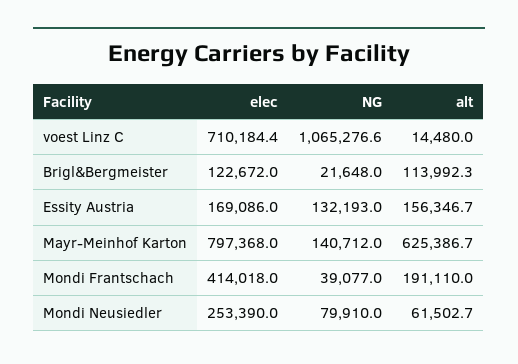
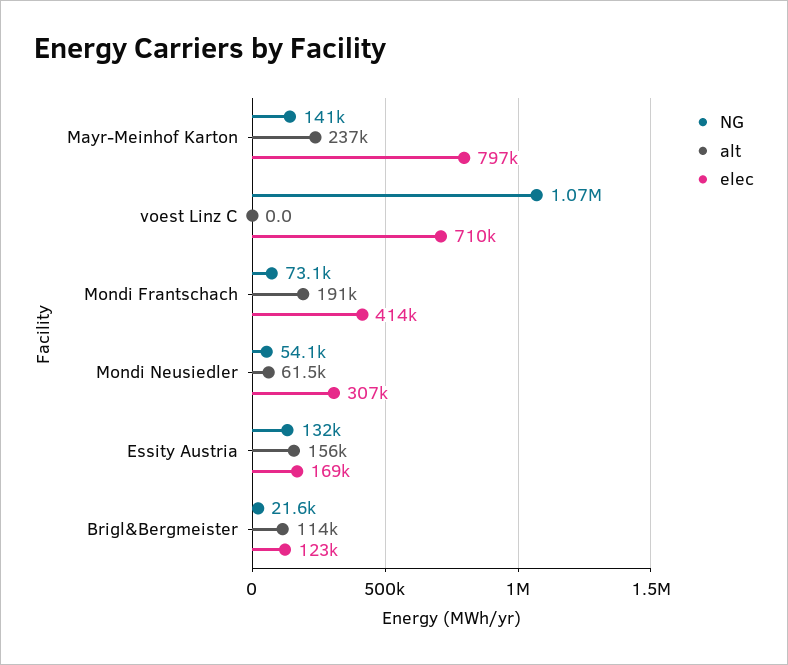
  {
    "elec": {
      "voest Linz C": 710184.4,
      "Brigl&Bergmeister": 122672,
      "Essity Austria": 169086,
      "Mayr-Meinhof Karton": 797368,
      "Mondi Frantschach": 414018,
-     "Mondi Neusiedler": 253390
+     "Mondi Neusiedler": 307000
    },
    "NG": {
      "voest Linz C": 1065276.6,
      "Brigl&Bergmeister": 21648,
      "Essity Austria": 132193,
      "Mayr-Meinhof Karton": 140712,
-     "Mondi Frantschach": 39077,
+     "Mondi Frantschach": 73100,
-     "Mondi Neusiedler": 79910
+     "Mondi Neusiedler": 54100
    },
    "alt": {
-     "voest Linz C": 14480,
+     "voest Linz C": 0,
      "Brigl&Bergmeister": 113992.3,
      "Essity Austria": 156346.7,
-     "Mayr-Meinhof Karton": 625386.7,
+     "Mayr-Meinhof Karton": 237000,
      "Mondi Frantschach": 191110,
      "Mondi Neusiedler": 61502.7
    }
  }

